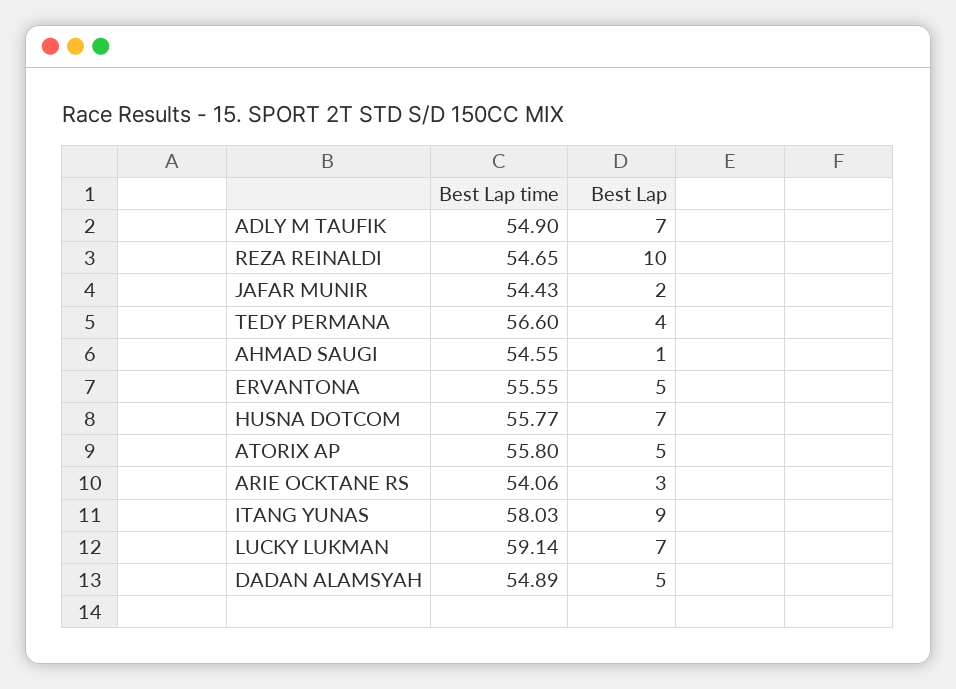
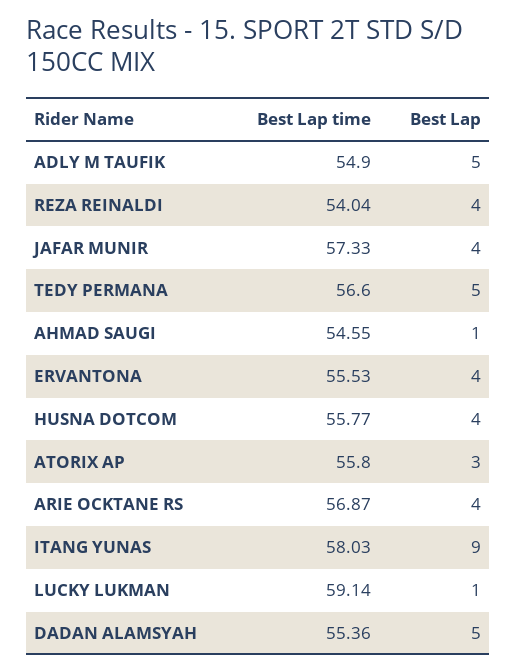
  {
    "Best Lap time": {
      "ADLY M TAUFIK": 54.9,
-     "REZA REINALDI": 54.65,
+     "REZA REINALDI": 54.04,
-     "JAFAR MUNIR": 54.43,
+     "JAFAR MUNIR": 57.33,
      "TEDY PERMANA": 56.6,
      "AHMAD SAUGI": 54.55,
-     "ERVANTONA": 55.55,
+     "ERVANTONA": 55.53,
      "HUSNA DOTCOM": 55.77,
      "ATORIX AP": 55.8,
-     "ARIE OCKTANE RS": 54.06,
+     "ARIE OCKTANE RS": 56.87,
      "ITANG YUNAS": 58.03,
      "LUCKY LUKMAN": 59.14,
-     "DADAN ALAMSYAH": 54.89
+     "DADAN ALAMSYAH": 55.36
    },
    "Best Lap": {
-     "ADLY M TAUFIK": 7,
+     "ADLY M TAUFIK": 5,
-     "REZA REINALDI": 10,
+     "REZA REINALDI": 4,
-     "JAFAR MUNIR": 2,
+     "JAFAR MUNIR": 4,
-     "TEDY PERMANA": 4,
+     "TEDY PERMANA": 5,
      "AHMAD SAUGI": 1,
-     "ERVANTONA": 5,
+     "ERVANTONA": 4,
-     "HUSNA DOTCOM": 7,
+     "HUSNA DOTCOM": 4,
-     "ATORIX AP": 5,
+     "ATORIX AP": 3,
-     "ARIE OCKTANE RS": 3,
+     "ARIE OCKTANE RS": 4,
      "ITANG YUNAS": 9,
-     "LUCKY LUKMAN": 7,
+     "LUCKY LUKMAN": 1,
      "DADAN ALAMSYAH": 5
    }
  }

